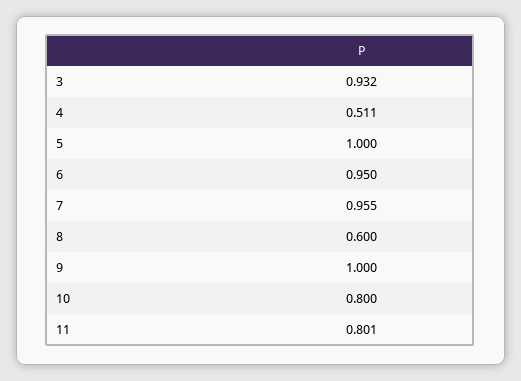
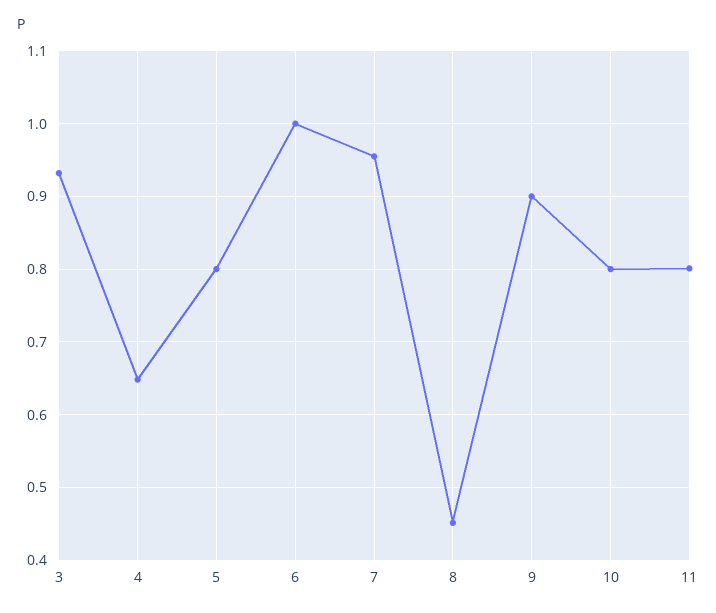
  {
    "3": 0.932,
-   "4": 0.511,
+   "4": 0.65,
-   "5": 1,
+   "5": 0.8,
-   "6": 0.95,
+   "6": 1,
    "7": 0.955,
-   "8": 0.6,
+   "8": 0.45,
-   "9": 1,
+   "9": 0.9,
    "10": 0.8,
    "11": 0.801
  }

